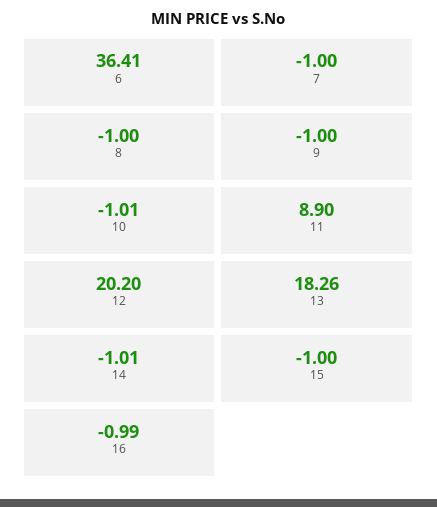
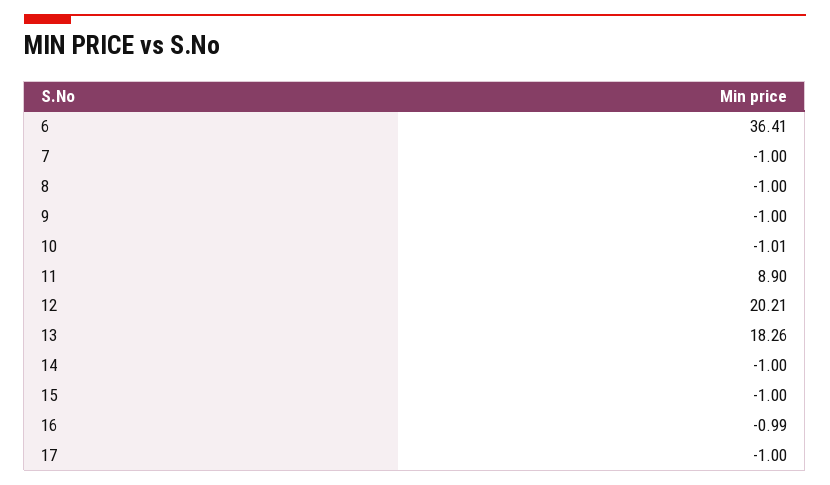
  {
    "6": 36.41,
    "7": -1,
    "8": -1,
    "9": -1,
    "10": -1.01,
    "11": 8.9,
-   "12": 20.2,
+   "12": 20.21,
    "13": 18.26,
-   "14": -1.01,
+   "14": -1,
    "15": -1,
-   "16": -0.99
+   "16": -0.99,
+   "17": -1
  }

